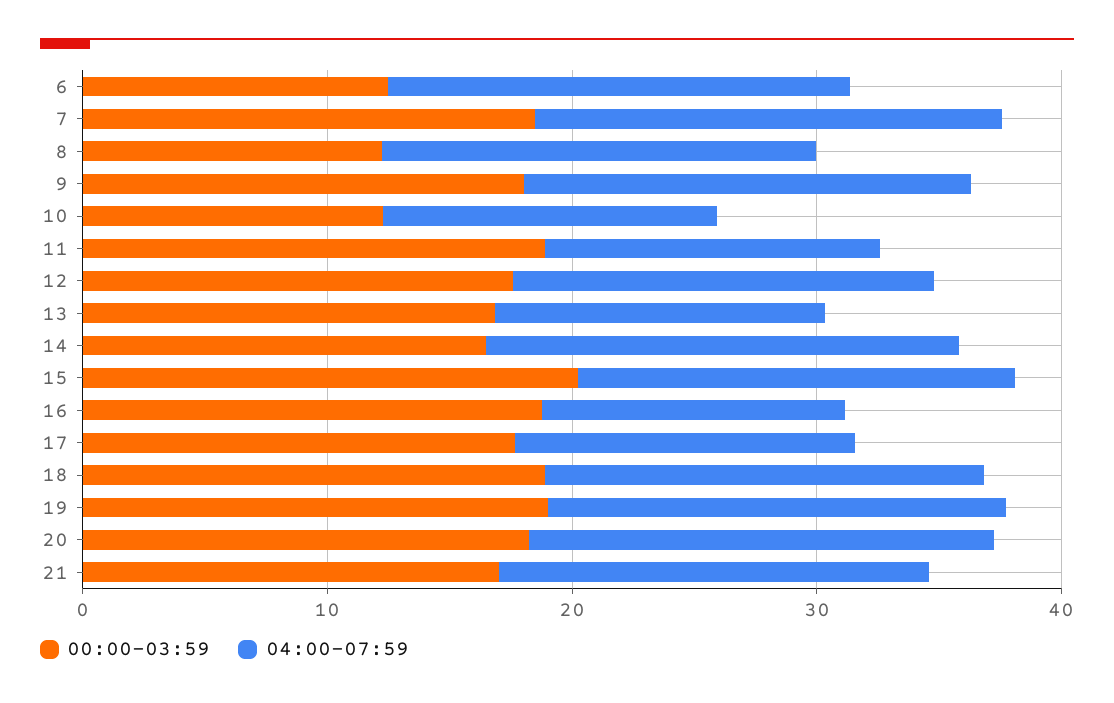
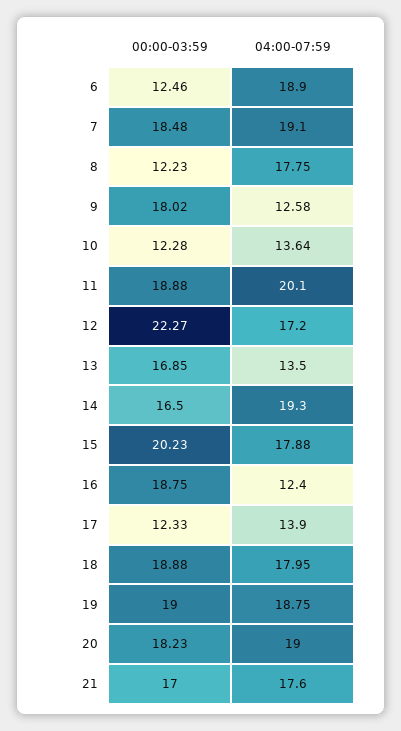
  {
    "00:00-03:59": {
      "6": 12.46,
      "7": 18.48,
      "8": 12.23,
      "9": 18.02,
      "10": 12.28,
      "11": 18.88,
-     "12": 18,
+     "12": 22.27,
      "13": 16.85,
      "14": 16.5,
      "15": 20.23,
      "16": 18.75,
-     "17": 18,
+     "17": 12.33,
      "18": 18.88,
      "19": 19,
      "20": 18.23,
      "21": 17
    },
    "04:00-07:59": {
      "6": 18.9,
      "7": 19.1,
      "8": 17.75,
-     "9": 18,
+     "9": 12.58,
      "10": 13.64,
-     "11": 14,
+     "11": 20.1,
      "12": 17.2,
      "13": 13.5,
      "14": 19.3,
      "15": 17.88,
      "16": 12.4,
      "17": 13.9,
      "18": 17.95,
      "19": 18.75,
      "20": 19,
      "21": 17.6
    }
  }

